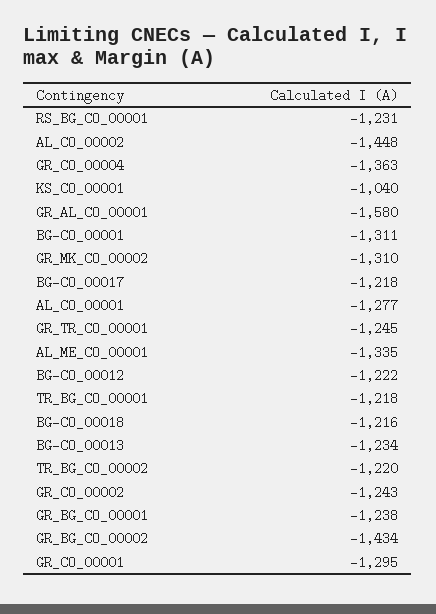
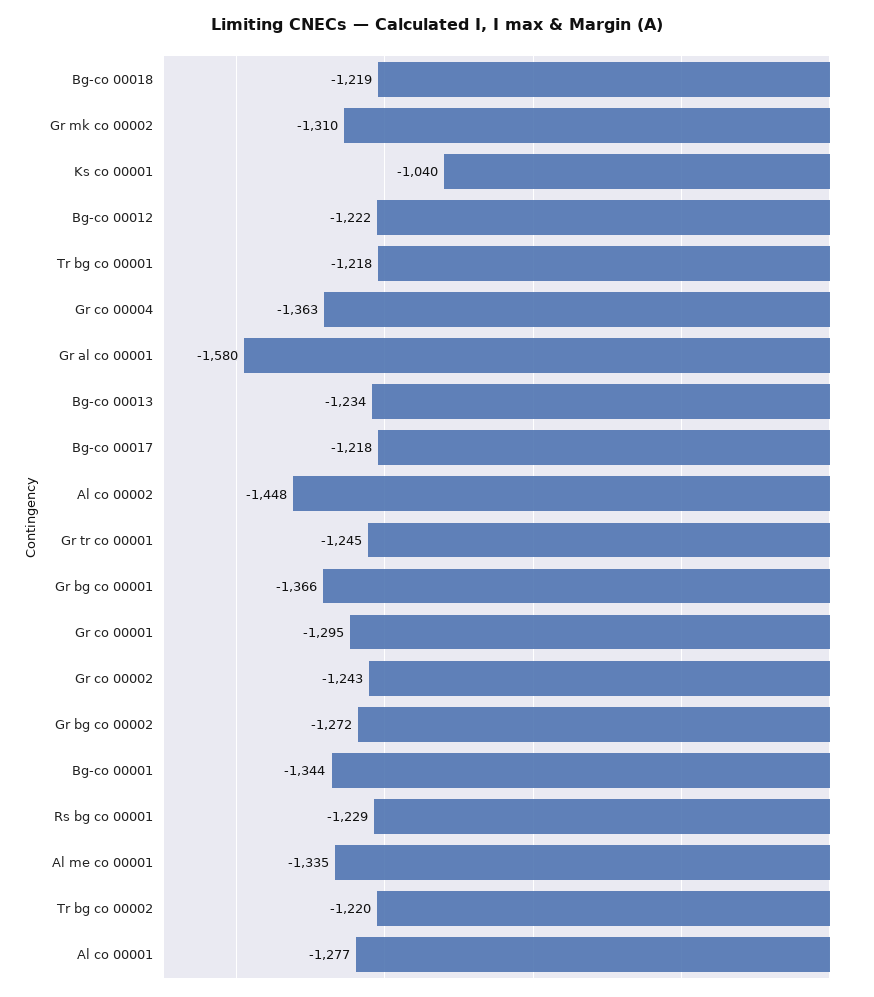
  {
-   "RS_BG_CO_00001": -1231,
+   "RS_BG_CO_00001": -1229,
    "AL_CO_00002": -1448,
    "GR_CO_00004": -1363,
    "KS_CO_00001": -1040,
    "GR_AL_CO_00001": -1580,
-   "BG-CO_00001": -1311,
+   "BG-CO_00001": -1344,
    "GR_MK_CO_00002": -1310,
    "BG-CO_00017": -1218,
    "AL_CO_00001": -1277,
    "GR_TR_CO_00001": -1245,
    "AL_ME_CO_00001": -1335,
    "BG-CO_00012": -1222,
    "TR_BG_CO_00001": -1218,
-   "BG-CO_00018": -1216,
+   "BG-CO_00018": -1219,
    "BG-CO_00013": -1234,
    "TR_BG_CO_00002": -1220,
    "GR_CO_00002": -1243,
-   "GR_BG_CO_00001": -1238,
+   "GR_BG_CO_00001": -1366,
-   "GR_BG_CO_00002": -1434,
+   "GR_BG_CO_00002": -1272,
    "GR_CO_00001": -1295
  }

